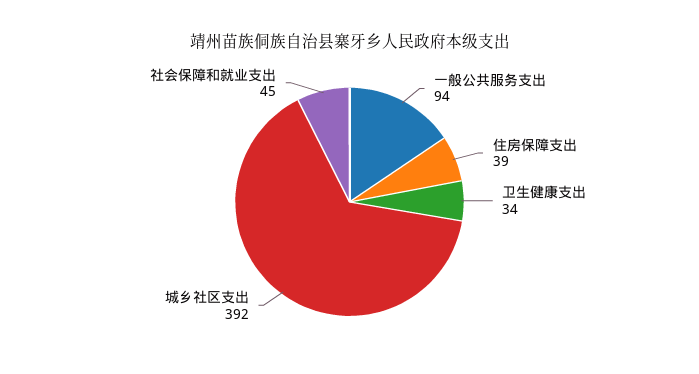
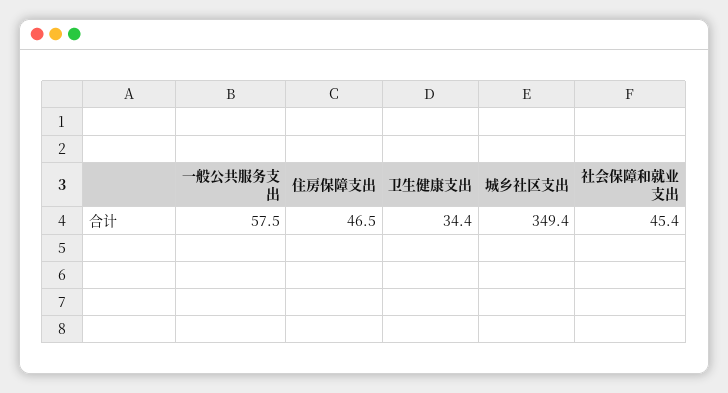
  {
-   "一般公共服务支出": 94,
+   "一般公共服务支出": 57.5,
-   "住房保障支出": 39,
+   "住房保障支出": 46.5,
    "卫生健康支出": 34.4,
-   "城乡社区支出": 392,
+   "城乡社区支出": 349.4,
    "社会保障和就业支出": 45.4
  }

